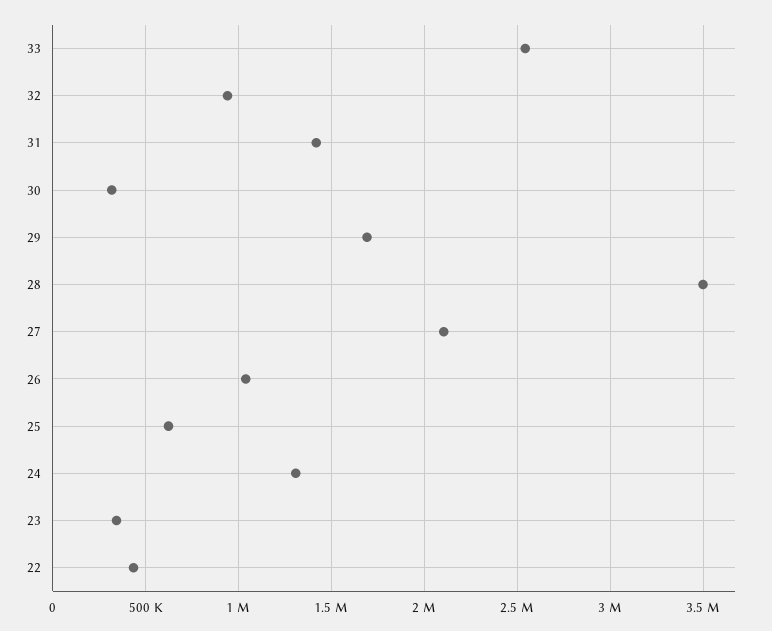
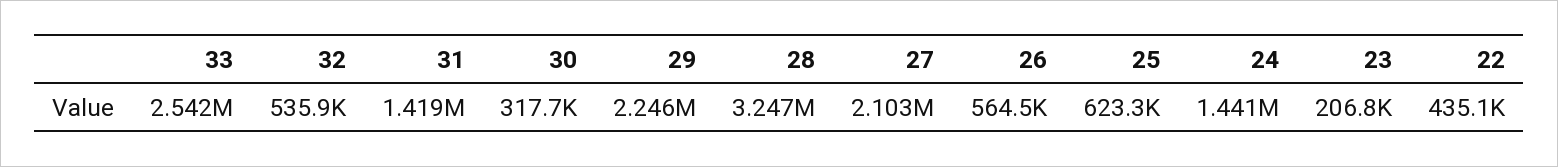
  {
    "33": 2542000,
-   "32": 950000,
+   "32": 535900,
    "31": 1419000,
    "30": 317700,
-   "29": 1700000,
+   "29": 2246000,
-   "28": 3500000,
+   "28": 3247000,
    "27": 2103000,
-   "26": 1050000,
+   "26": 564500,
    "25": 623300,
-   "24": 1300000,
+   "24": 1441000,
-   "23": 350000,
+   "23": 206800,
    "22": 435100
  }

